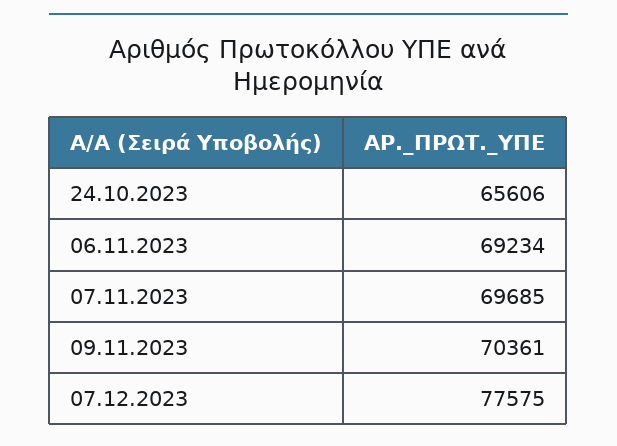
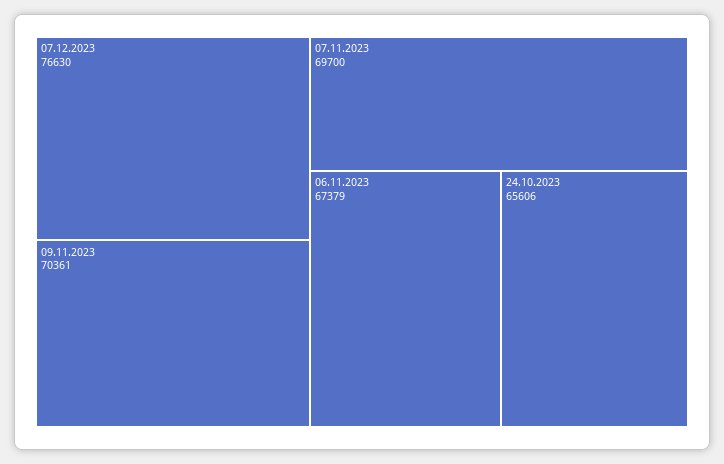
  {
    "24.10.2023": 65606,
-   "06.11.2023": 69234,
+   "06.11.2023": 67379,
-   "07.11.2023": 69685,
+   "07.11.2023": 69700,
    "09.11.2023": 70361,
-   "07.12.2023": 77575
+   "07.12.2023": 76630
  }

